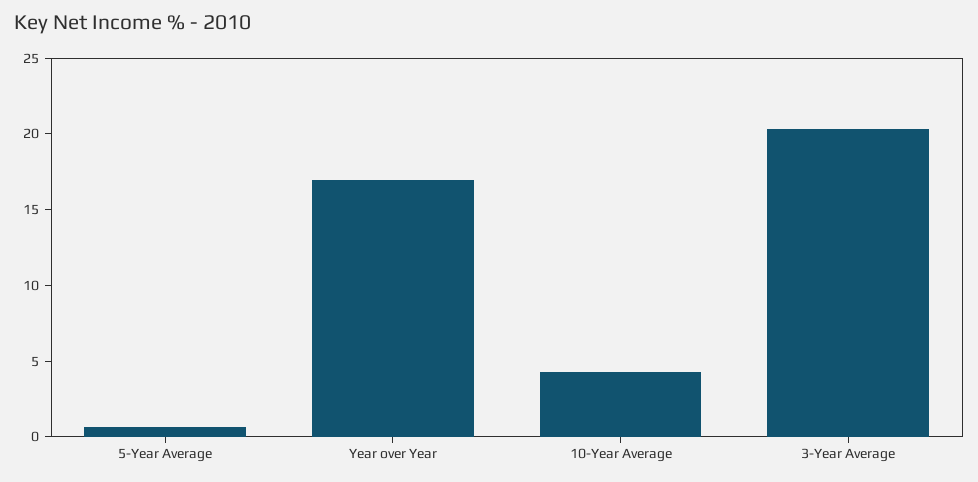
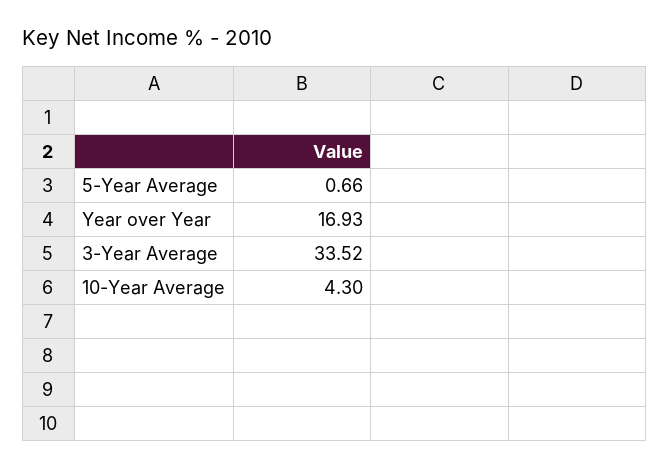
  {
    "5-Year Average": 0.66,
    "Year over Year": 16.93,
    "10-Year Average": 4.3,
-   "3-Year Average": 20
+   "3-Year Average": 33.52
  }

